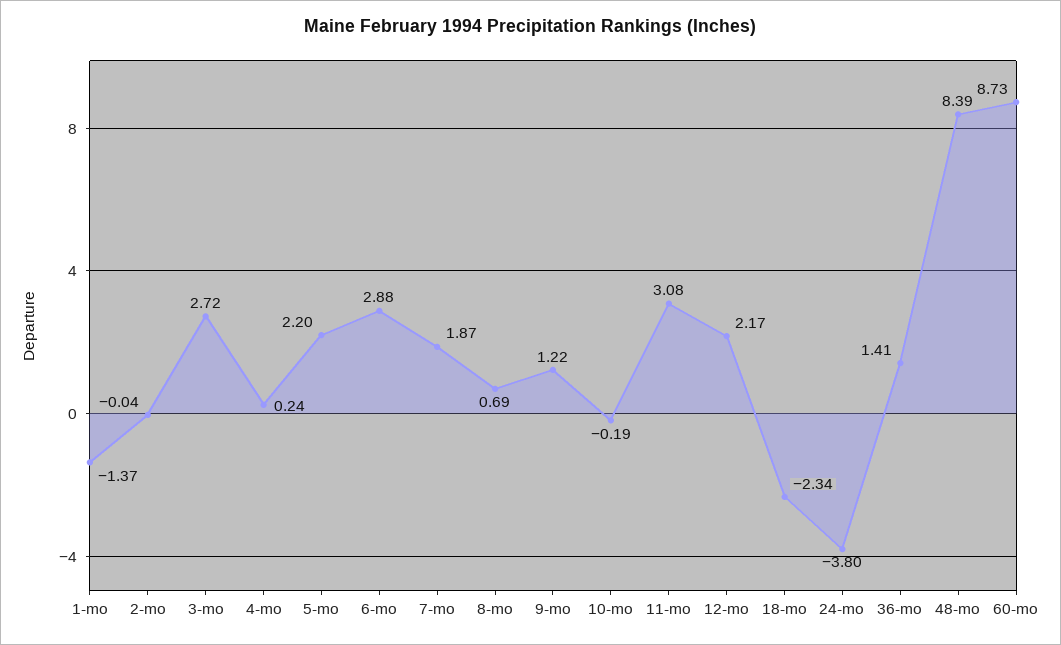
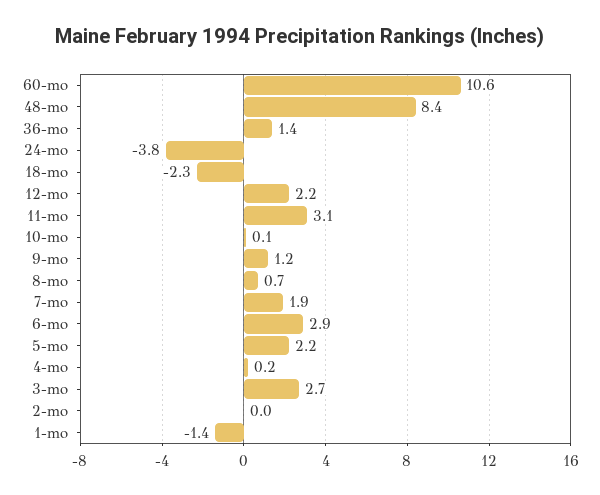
  {
    "1-mo": -1.37,
    "2-mo": -0.04,
    "3-mo": 2.72,
    "4-mo": 0.24,
    "5-mo": 2.2,
    "6-mo": 2.88,
    "7-mo": 1.87,
    "8-mo": 0.69,
    "9-mo": 1.22,
-   "10-mo": -0.19,
+   "10-mo": 0.1,
    "11-mo": 3.08,
    "12-mo": 2.17,
    "18-mo": -2.34,
    "24-mo": -3.8,
    "36-mo": 1.41,
    "48-mo": 8.39,
-   "60-mo": 8.73
+   "60-mo": 10.6
  }

